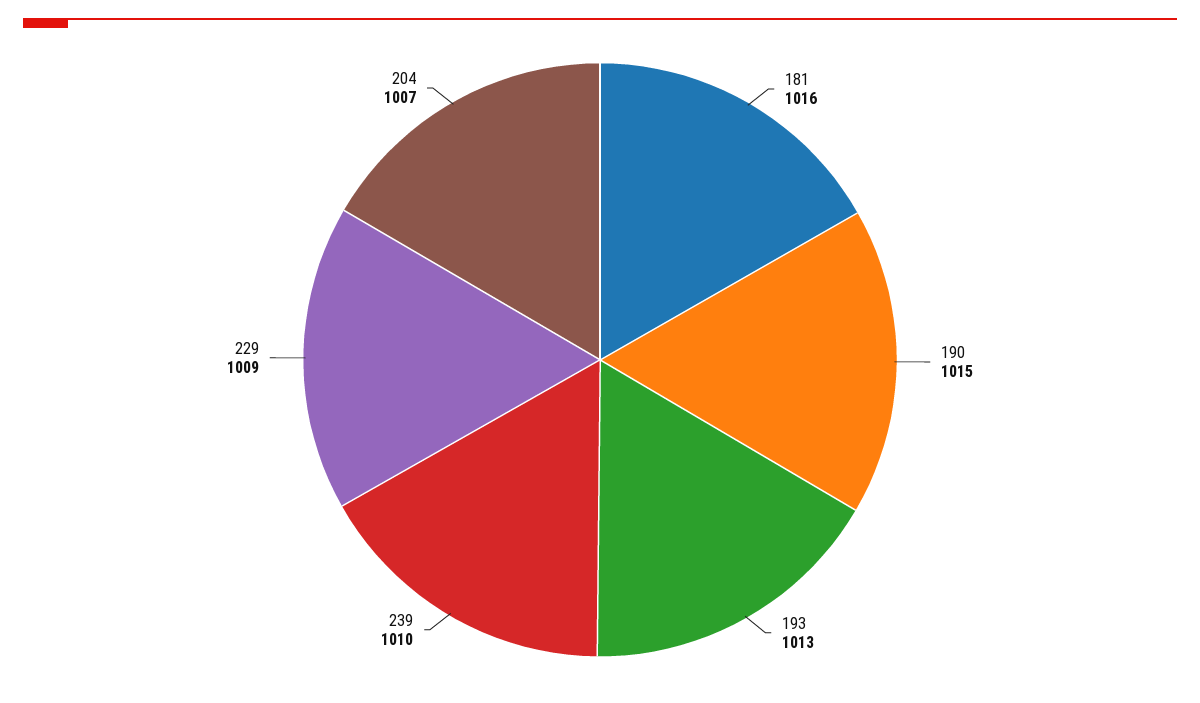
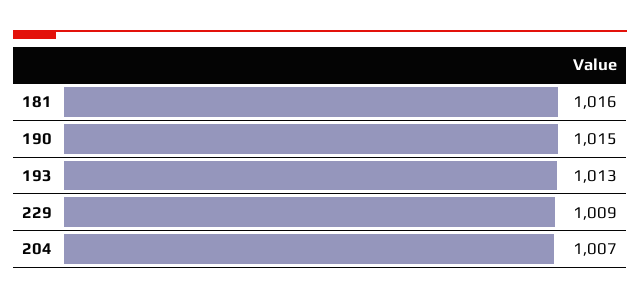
  {
    "181": 1016,
    "190": 1015,
    "193": 1013,
-   "239": 1010,
    "229": 1009,
    "204": 1007
  }

